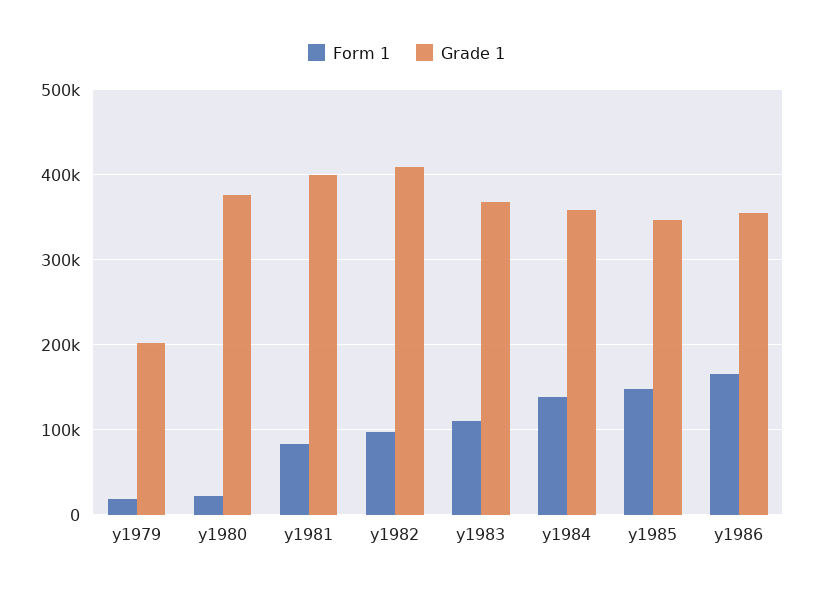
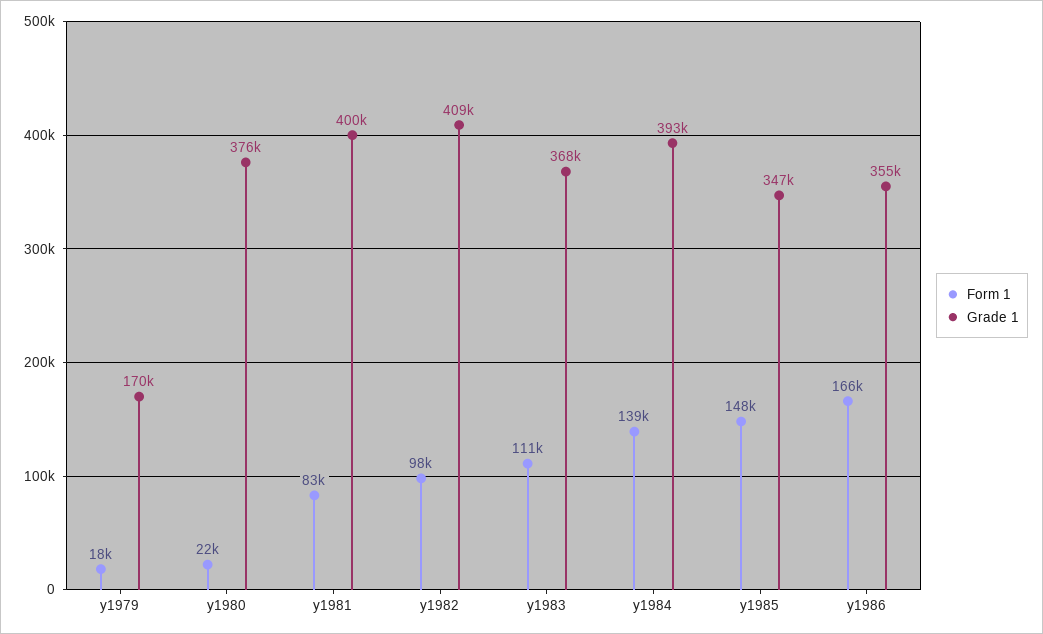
  {
    "Form 1": {
      "y1979": 18000,
      "y1980": 22000,
      "y1981": 83000,
      "y1982": 98000,
      "y1983": 111000,
      "y1984": 139000,
      "y1985": 148000,
      "y1986": 166000
    },
    "Grade 1": {
-     "y1979": 200000,
+     "y1979": 170000,
      "y1980": 376000,
      "y1981": 400000,
      "y1982": 409000,
      "y1983": 368000,
-     "y1984": 360000,
+     "y1984": 393000,
      "y1985": 347000,
      "y1986": 355000
    }
  }

